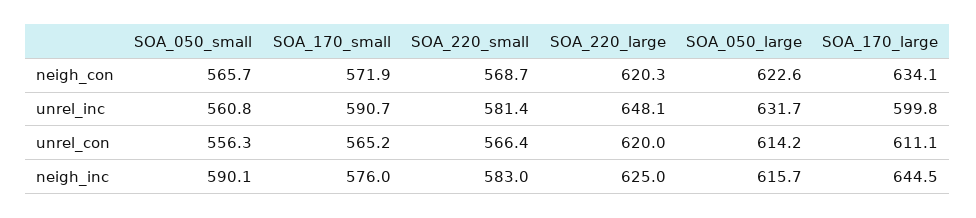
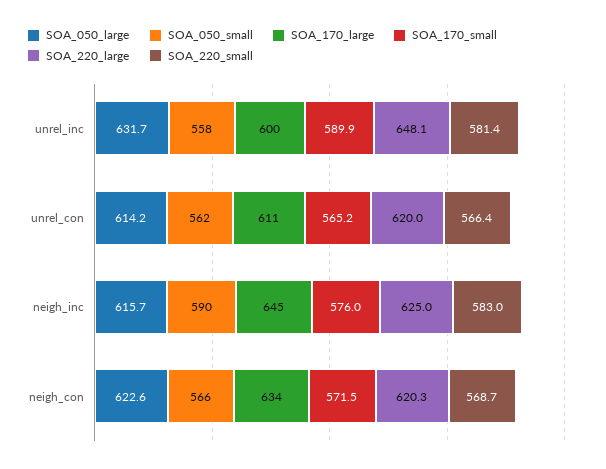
  {
    "SOA_050_small": {
      "neigh_con": 565.7,
-     "unrel_inc": 560.8,
+     "unrel_inc": 558,
-     "unrel_con": 556.3,
+     "unrel_con": 562,
      "neigh_inc": 590.1
    },
    "SOA_170_small": {
-     "neigh_con": 571.9,
+     "neigh_con": 571.5,
-     "unrel_inc": 590.7,
+     "unrel_inc": 589.9,
      "unrel_con": 565.2,
      "neigh_inc": 576
    },
    "SOA_220_small": {
      "neigh_con": 568.7,
      "unrel_inc": 581.4,
      "unrel_con": 566.4,
      "neigh_inc": 583
    },
    "SOA_220_large": {
      "neigh_con": 620.3,
      "unrel_inc": 648.1,
      "unrel_con": 620,
      "neigh_inc": 625
    },
    "SOA_050_large": {
      "neigh_con": 622.6,
      "unrel_inc": 631.7,
      "unrel_con": 614.2,
      "neigh_inc": 615.7
    },
    "SOA_170_large": {
      "neigh_con": 634.1,
      "unrel_inc": 599.8,
      "unrel_con": 611.1,
      "neigh_inc": 644.5
    }
  }

